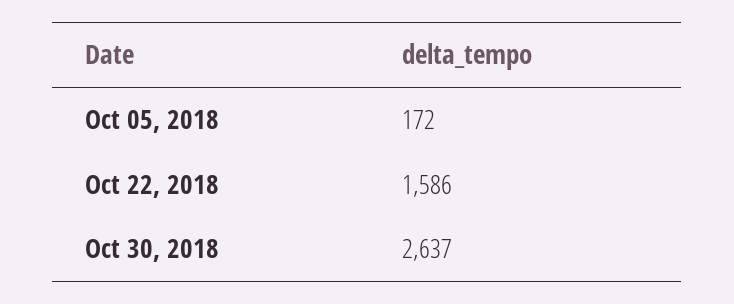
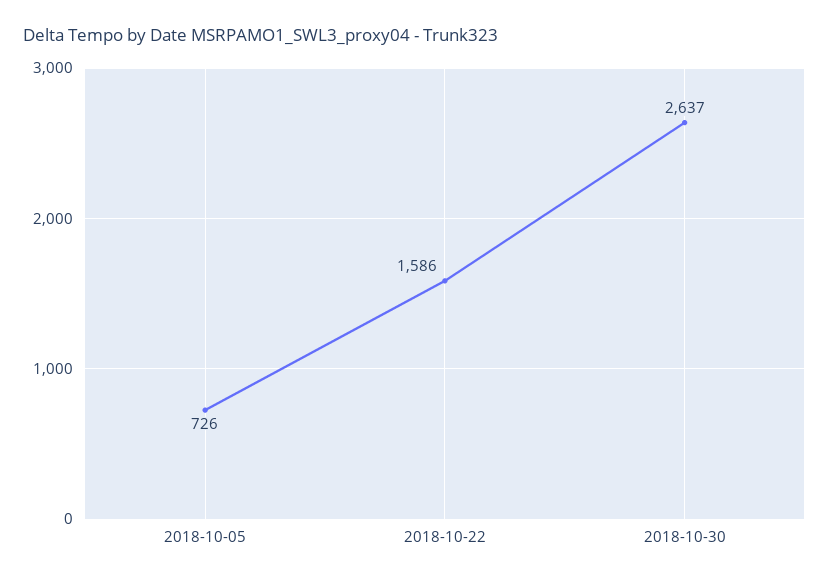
  {
-   "Oct 05, 2018": 172,
+   "Oct 05, 2018": 726,
    "Oct 22, 2018": 1586,
    "Oct 30, 2018": 2637
  }

